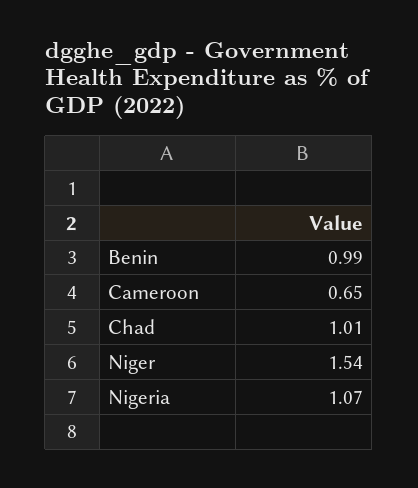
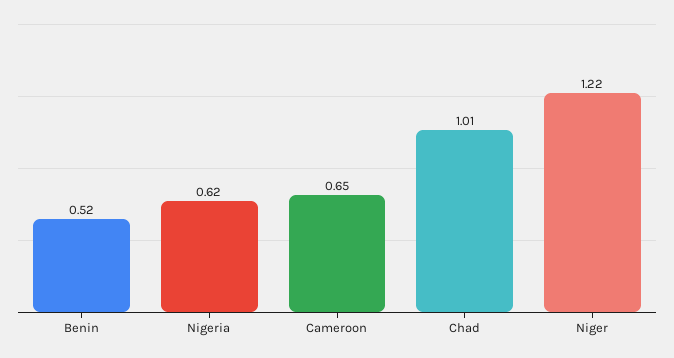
  {
-   "Benin": 0.99,
+   "Benin": 0.52,
    "Cameroon": 0.65,
    "Chad": 1.01,
-   "Niger": 1.54,
+   "Niger": 1.22,
-   "Nigeria": 1.07
+   "Nigeria": 0.62
  }

